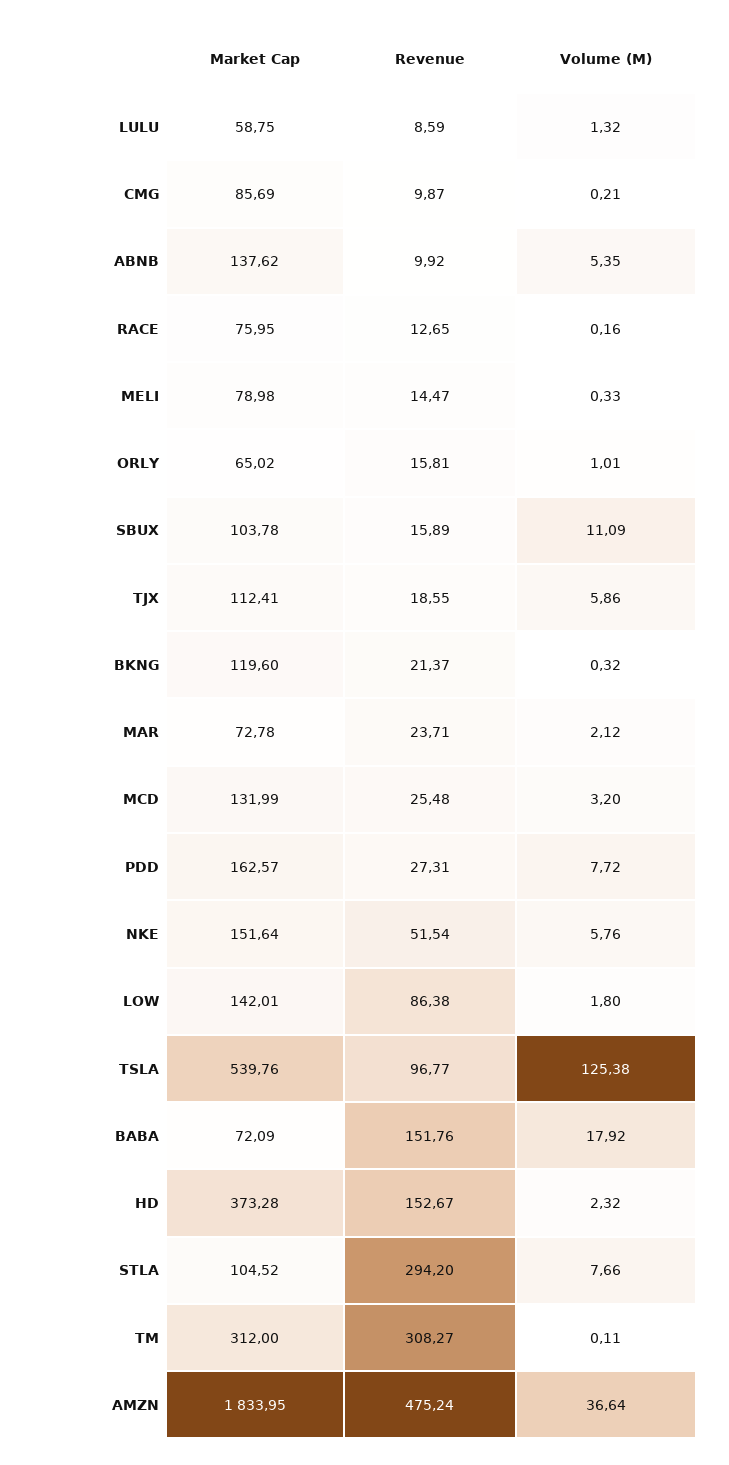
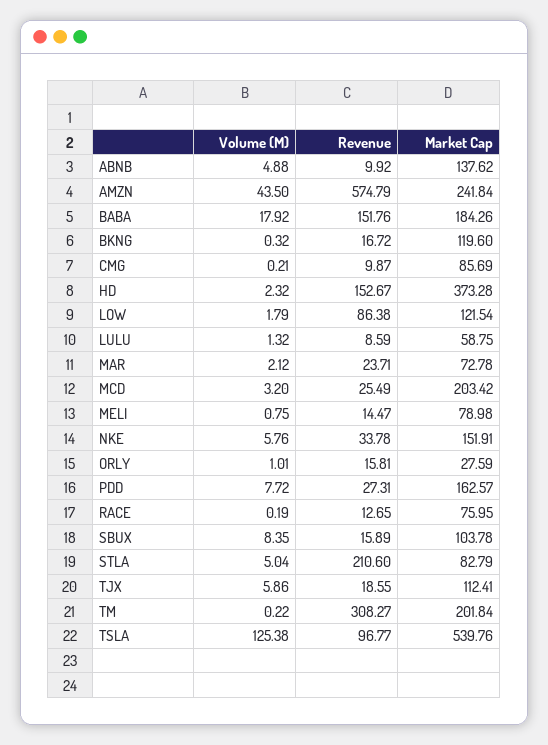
  {
    "Market Cap": {
      "LULU": 58.75,
      "CMG": 85.69,
      "ABNB": 137.62,
      "RACE": 75.95,
      "MELI": 78.98,
-     "ORLY": 65.02,
+     "ORLY": 27.59,
      "SBUX": 103.78,
      "TJX": 112.41,
      "BKNG": 119.6,
      "MAR": 72.78,
-     "MCD": 131.99,
+     "MCD": 203.42,
      "PDD": 162.57,
-     "NKE": 151.64,
+     "NKE": 151.91,
-     "LOW": 142.01,
+     "LOW": 121.54,
      "TSLA": 539.76,
-     "BABA": 72.09,
+     "BABA": 184.26,
      "HD": 373.28,
-     "STLA": 104.52,
+     "STLA": 82.79,
-     "TM": 312,
+     "TM": 201.84,
-     "AMZN": 1833.95
+     "AMZN": 241.84
    },
    "Revenue": {
      "LULU": 8.59,
      "CMG": 9.87,
      "ABNB": 9.92,
      "RACE": 12.65,
      "MELI": 14.47,
      "ORLY": 15.81,
      "SBUX": 15.89,
      "TJX": 18.55,
-     "BKNG": 21.37,
+     "BKNG": 16.72,
      "MAR": 23.71,
-     "MCD": 25.48,
+     "MCD": 25.49,
      "PDD": 27.31,
-     "NKE": 51.54,
+     "NKE": 33.78,
      "LOW": 86.38,
      "TSLA": 96.77,
      "BABA": 151.76,
      "HD": 152.67,
-     "STLA": 294.2,
+     "STLA": 210.6,
      "TM": 308.27,
-     "AMZN": 475.24
+     "AMZN": 574.79
    },
    "Volume (M)": {
      "LULU": 1.32,
      "CMG": 0.21,
-     "ABNB": 5.35,
+     "ABNB": 4.88,
-     "RACE": 0.16,
+     "RACE": 0.19,
-     "MELI": 0.33,
+     "MELI": 0.75,
      "ORLY": 1.01,
-     "SBUX": 11.09,
+     "SBUX": 8.35,
      "TJX": 5.86,
      "BKNG": 0.32,
      "MAR": 2.12,
      "MCD": 3.2,
      "PDD": 7.72,
      "NKE": 5.76,
-     "LOW": 1.8,
+     "LOW": 1.79,
      "TSLA": 125.38,
      "BABA": 17.92,
      "HD": 2.32,
-     "STLA": 7.66,
+     "STLA": 5.04,
-     "TM": 0.11,
+     "TM": 0.22,
-     "AMZN": 36.64
+     "AMZN": 43.5
    }
  }

